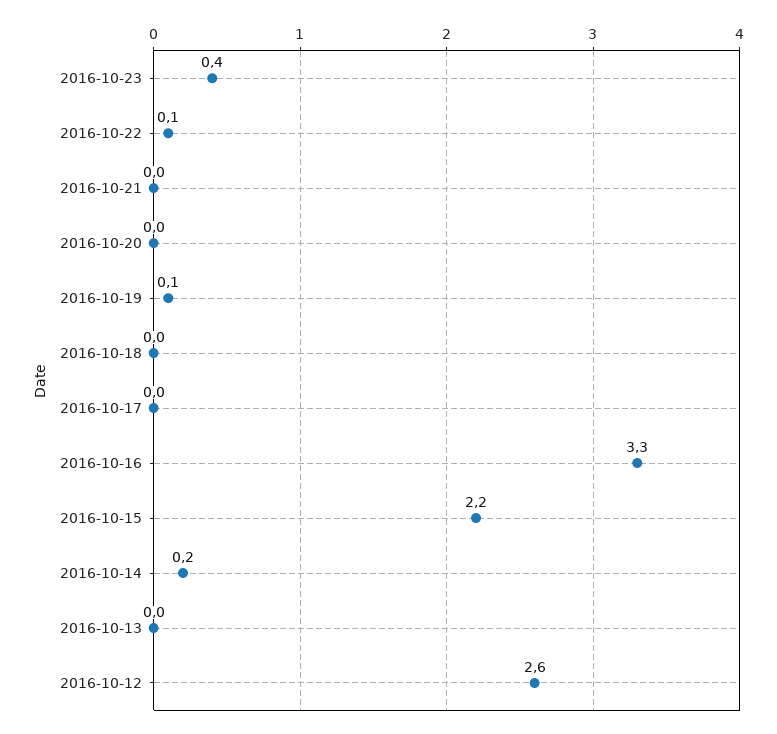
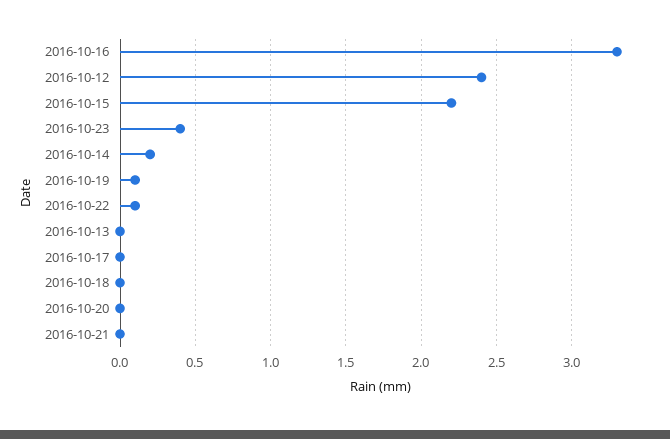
  {
    "2016-10-23": 0.4,
    "2016-10-22": 0.1,
    "2016-10-21": 0,
    "2016-10-20": 0,
    "2016-10-19": 0.1,
    "2016-10-18": 0,
    "2016-10-17": 0,
    "2016-10-16": 3.3,
    "2016-10-15": 2.2,
    "2016-10-14": 0.2,
    "2016-10-13": 0,
-   "2016-10-12": 2.6
+   "2016-10-12": 2.4
  }

